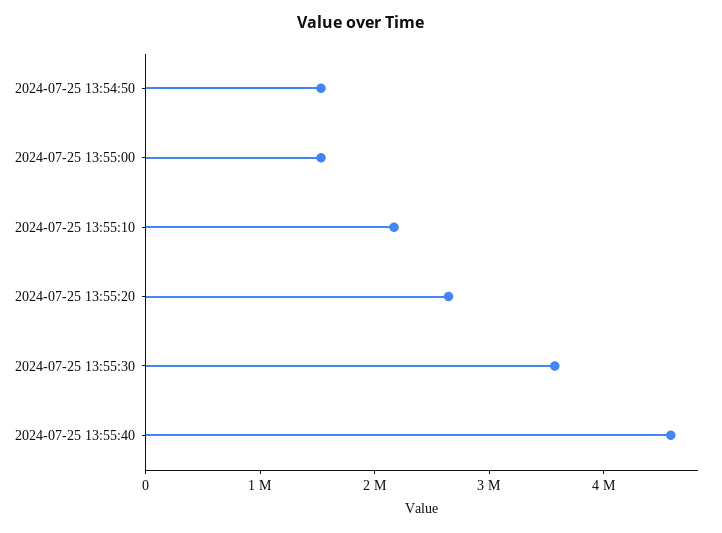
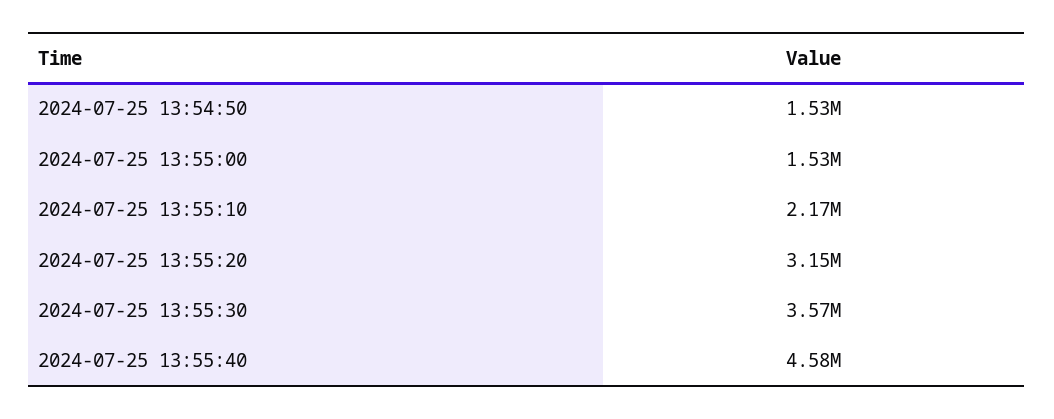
  {
    "2024-07-25 13:54:50": 1530000,
    "2024-07-25 13:55:00": 1530000,
    "2024-07-25 13:55:10": 2170000,
-   "2024-07-25 13:55:20": 2600000,
+   "2024-07-25 13:55:20": 3150000,
    "2024-07-25 13:55:30": 3570000,
    "2024-07-25 13:55:40": 4580000
  }

